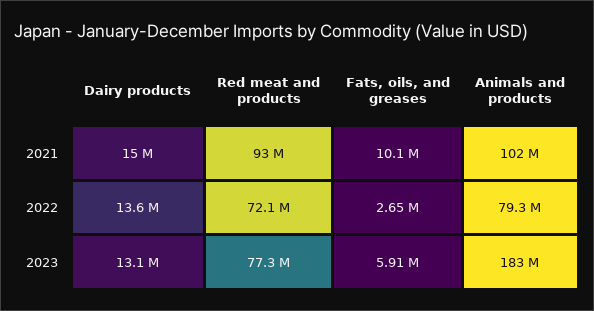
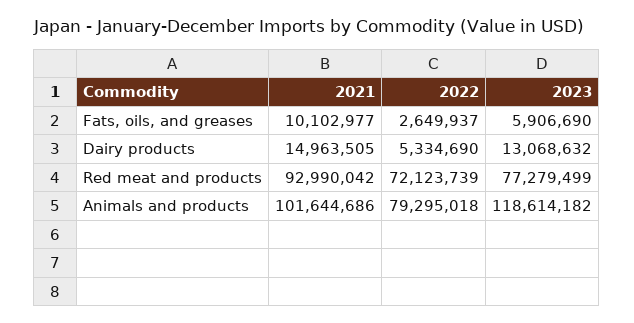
  {
    "Dairy products": {
      "2021": 14963505,
-     "2022": 13600000,
+     "2022": 5334690,
      "2023": 13068632
    },
    "Red meat and products": {
      "2021": 92990042,
      "2022": 72123739,
      "2023": 77279499
    },
    "Fats, oils, and greases": {
      "2021": 10102977,
      "2022": 2649937,
      "2023": 5906690
    },
    "Animals and products": {
      "2021": 101644686,
      "2022": 79295018,
-     "2023": 183000000
+     "2023": 118614182
    }
  }

